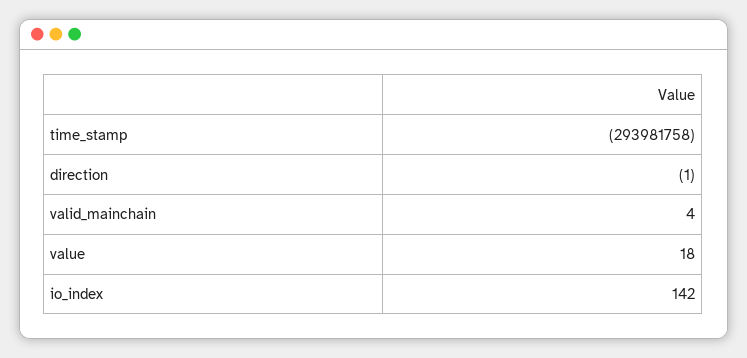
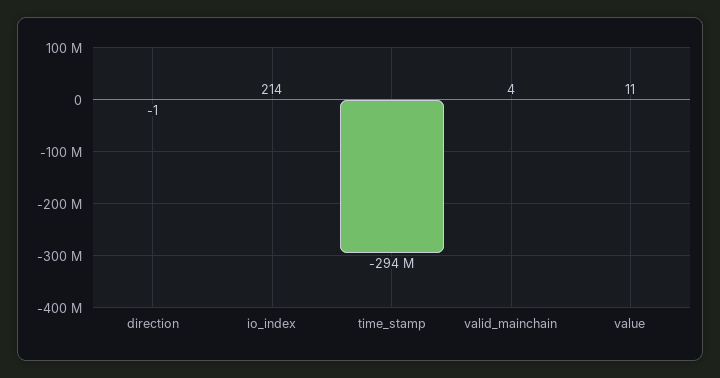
  {
    "time_stamp": -293981758,
    "direction": -1,
    "valid_mainchain": 4,
-   "value": 18,
+   "value": 11,
-   "io_index": 142
+   "io_index": 214
  }

